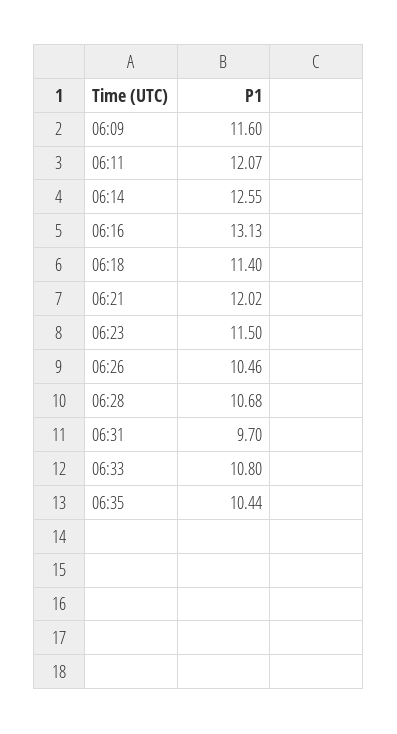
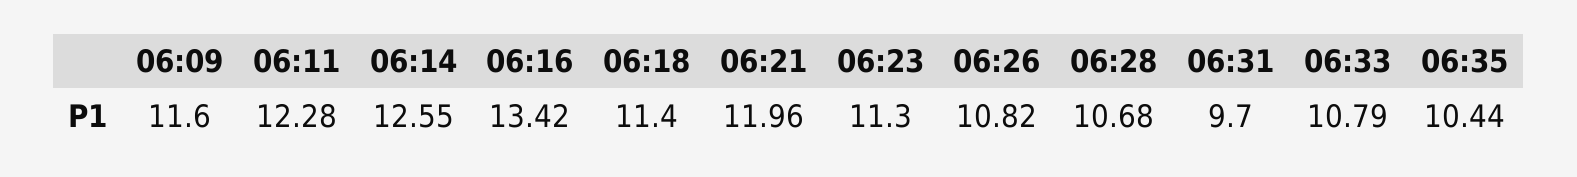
  {
    "06:09": 11.6,
-   "06:11": 12.07,
+   "06:11": 12.28,
    "06:14": 12.55,
-   "06:16": 13.13,
+   "06:16": 13.42,
    "06:18": 11.4,
-   "06:21": 12.02,
+   "06:21": 11.96,
-   "06:23": 11.5,
+   "06:23": 11.3,
-   "06:26": 10.46,
+   "06:26": 10.82,
    "06:28": 10.68,
    "06:31": 9.7,
-   "06:33": 10.8,
+   "06:33": 10.79,
    "06:35": 10.44
  }

